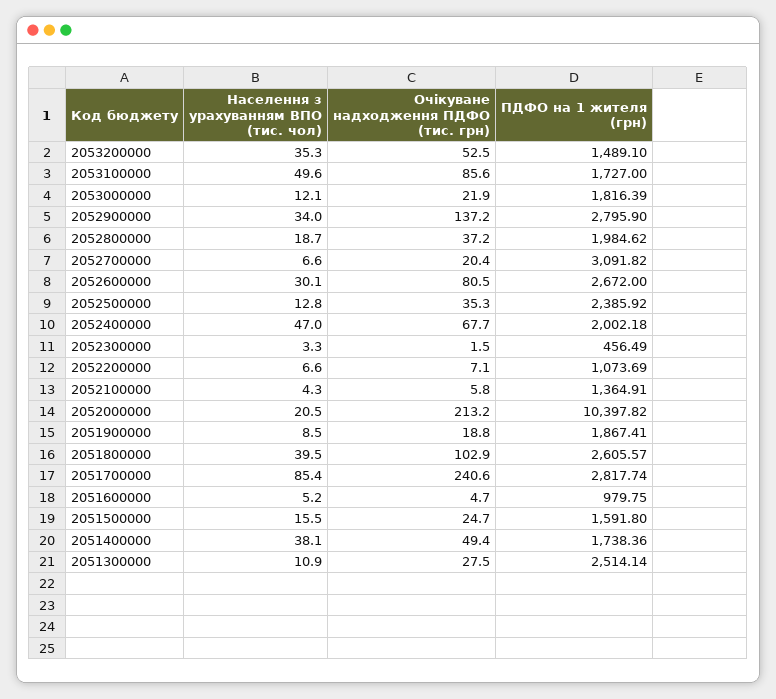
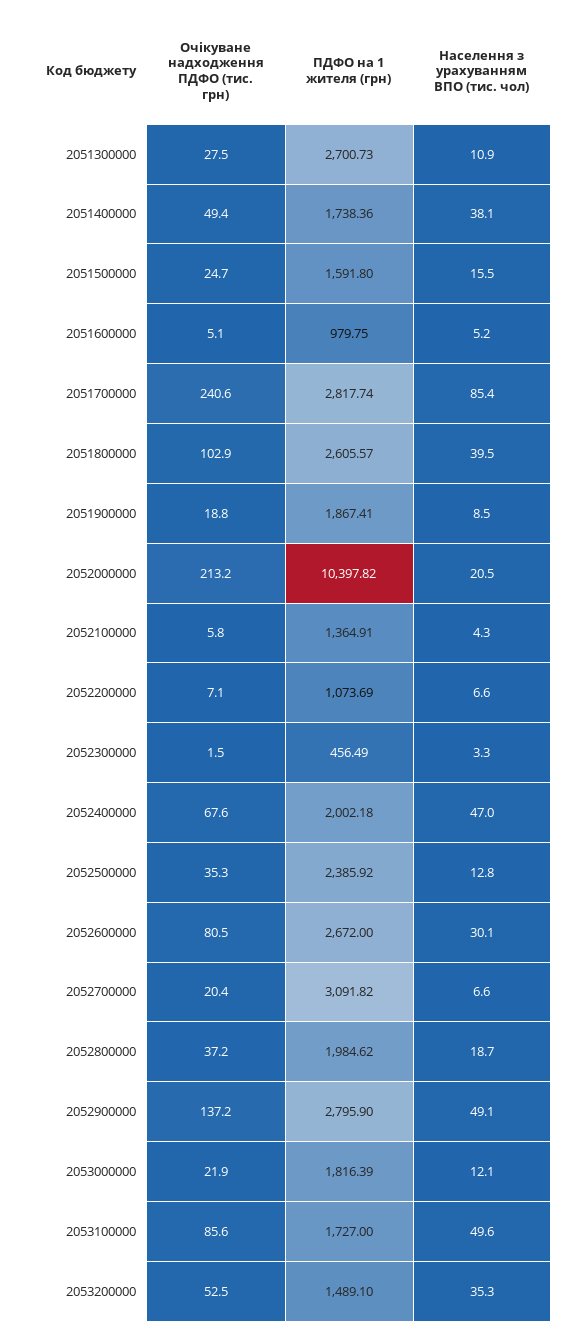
  {
    "Населення з урахуванням ВПО (тис. чол)": {
      "2053200000": 35.3,
      "2053100000": 49.6,
      "2053000000": 12.1,
-     "2052900000": 34,
+     "2052900000": 49.1,
      "2052800000": 18.7,
      "2052700000": 6.6,
      "2052600000": 30.1,
      "2052500000": 12.8,
      "2052400000": 47,
      "2052300000": 3.3,
      "2052200000": 6.6,
      "2052100000": 4.3,
      "2052000000": 20.5,
      "2051900000": 8.5,
      "2051800000": 39.5,
      "2051700000": 85.4,
      "2051600000": 5.2,
      "2051500000": 15.5,
      "2051400000": 38.1,
      "2051300000": 10.9
    },
    "Очікуване надходження ПДФО (тис. грн)": {
      "2053200000": 52.5,
      "2053100000": 85.6,
      "2053000000": 21.9,
      "2052900000": 137.2,
      "2052800000": 37.2,
      "2052700000": 20.4,
      "2052600000": 80.5,
      "2052500000": 35.3,
-     "2052400000": 67.7,
+     "2052400000": 67.6,
      "2052300000": 1.5,
      "2052200000": 7.1,
      "2052100000": 5.8,
      "2052000000": 213.2,
      "2051900000": 18.8,
      "2051800000": 102.9,
      "2051700000": 240.6,
-     "2051600000": 4.7,
+     "2051600000": 5.1,
      "2051500000": 24.7,
      "2051400000": 49.4,
      "2051300000": 27.5
    },
    "ПДФО на 1 жителя (грн)": {
      "2053200000": 1489.1,
      "2053100000": 1727,
      "2053000000": 1816.39,
      "2052900000": 2795.9,
      "2052800000": 1984.62,
      "2052700000": 3091.82,
      "2052600000": 2672,
      "2052500000": 2385.92,
      "2052400000": 2002.18,
      "2052300000": 456.49,
      "2052200000": 1073.69,
      "2052100000": 1364.91,
      "2052000000": 10397.82,
      "2051900000": 1867.41,
      "2051800000": 2605.57,
      "2051700000": 2817.74,
      "2051600000": 979.75,
      "2051500000": 1591.8,
      "2051400000": 1738.36,
-     "2051300000": 2514.14
+     "2051300000": 2700.73
    }
  }

